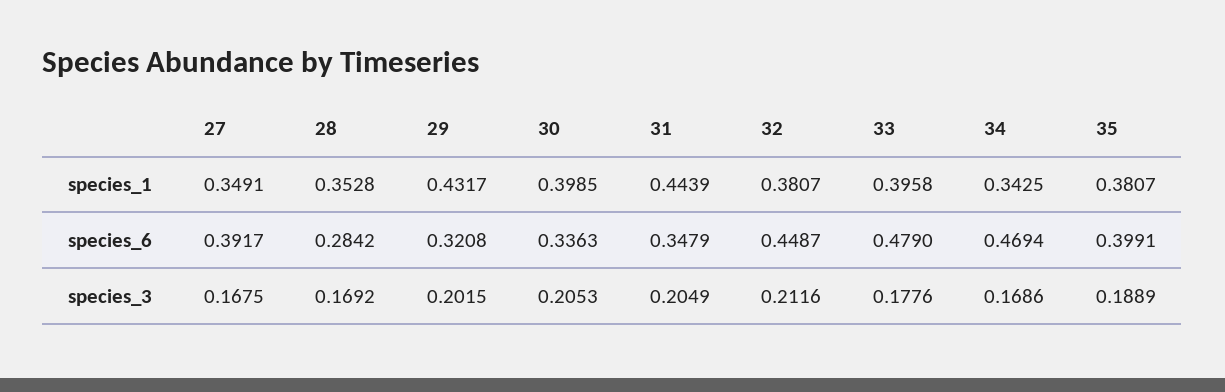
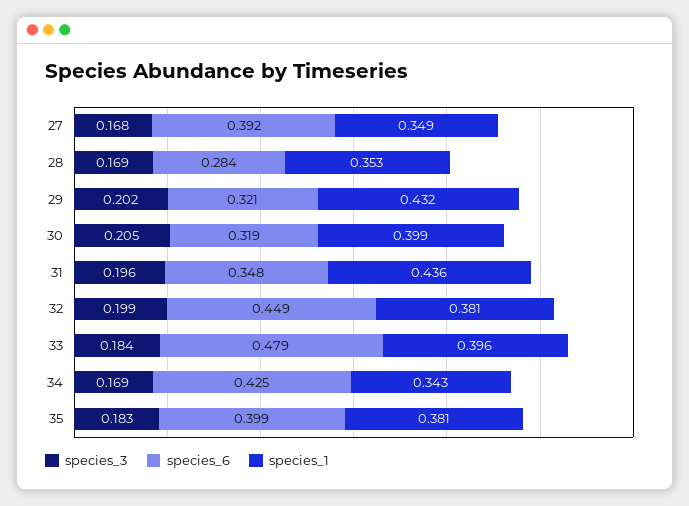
  {
    "species_1": {
      "27": 0.3491,
      "28": 0.3528,
      "29": 0.4317,
      "30": 0.3985,
-     "31": 0.4439,
+     "31": 0.436,
      "32": 0.3807,
      "33": 0.3958,
      "34": 0.3425,
      "35": 0.3807
    },
    "species_6": {
      "27": 0.3917,
      "28": 0.2842,
      "29": 0.3208,
-     "30": 0.3363,
+     "30": 0.319,
      "31": 0.3479,
      "32": 0.4487,
      "33": 0.479,
-     "34": 0.4694,
+     "34": 0.425,
      "35": 0.3991
    },
    "species_3": {
      "27": 0.1675,
      "28": 0.1692,
      "29": 0.2015,
      "30": 0.2053,
-     "31": 0.2049,
+     "31": 0.196,
-     "32": 0.2116,
+     "32": 0.199,
-     "33": 0.1776,
+     "33": 0.184,
      "34": 0.1686,
-     "35": 0.1889
+     "35": 0.183
    }
  }

